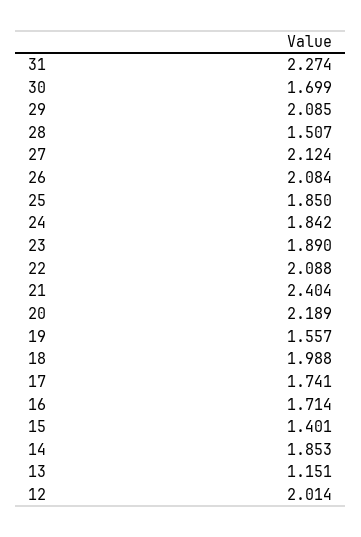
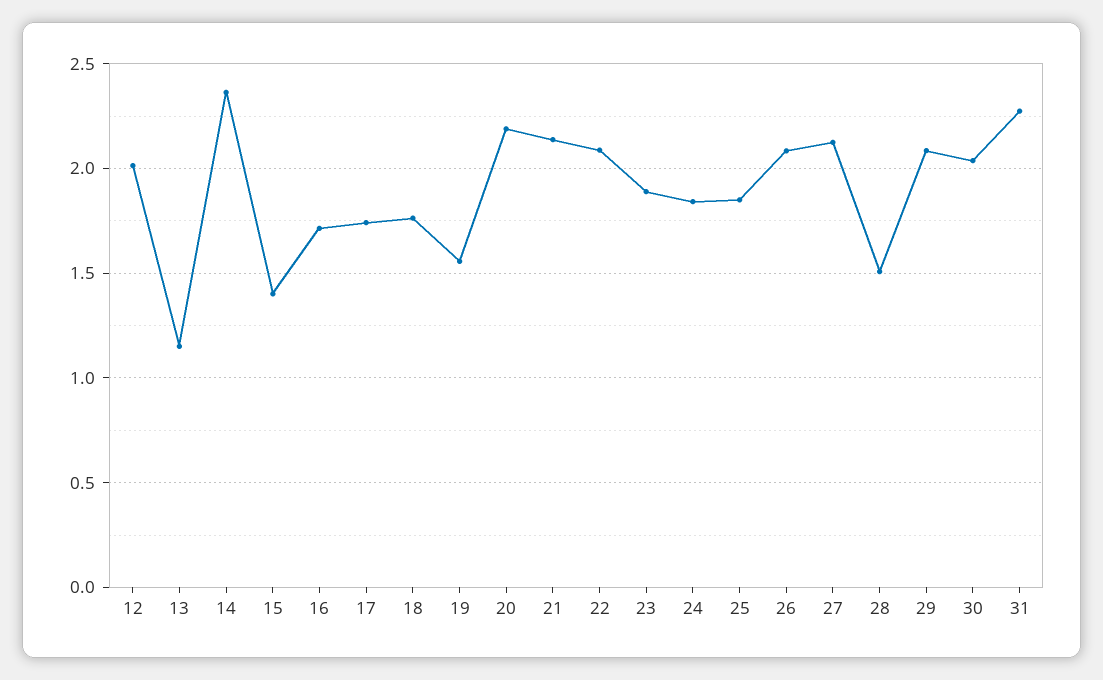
  {
    "31": 2.274,
-   "30": 1.699,
+   "30": 2.05,
    "29": 2.085,
    "28": 1.507,
    "27": 2.124,
    "26": 2.084,
    "25": 1.85,
    "24": 1.842,
    "23": 1.89,
    "22": 2.088,
-   "21": 2.404,
+   "21": 2.15,
    "20": 2.189,
    "19": 1.557,
-   "18": 1.988,
+   "18": 1.75,
    "17": 1.741,
    "16": 1.714,
    "15": 1.401,
-   "14": 1.853,
+   "14": 2.35,
    "13": 1.151,
    "12": 2.014
  }

